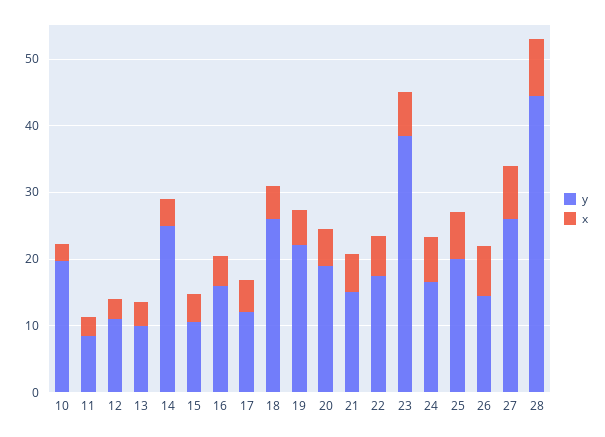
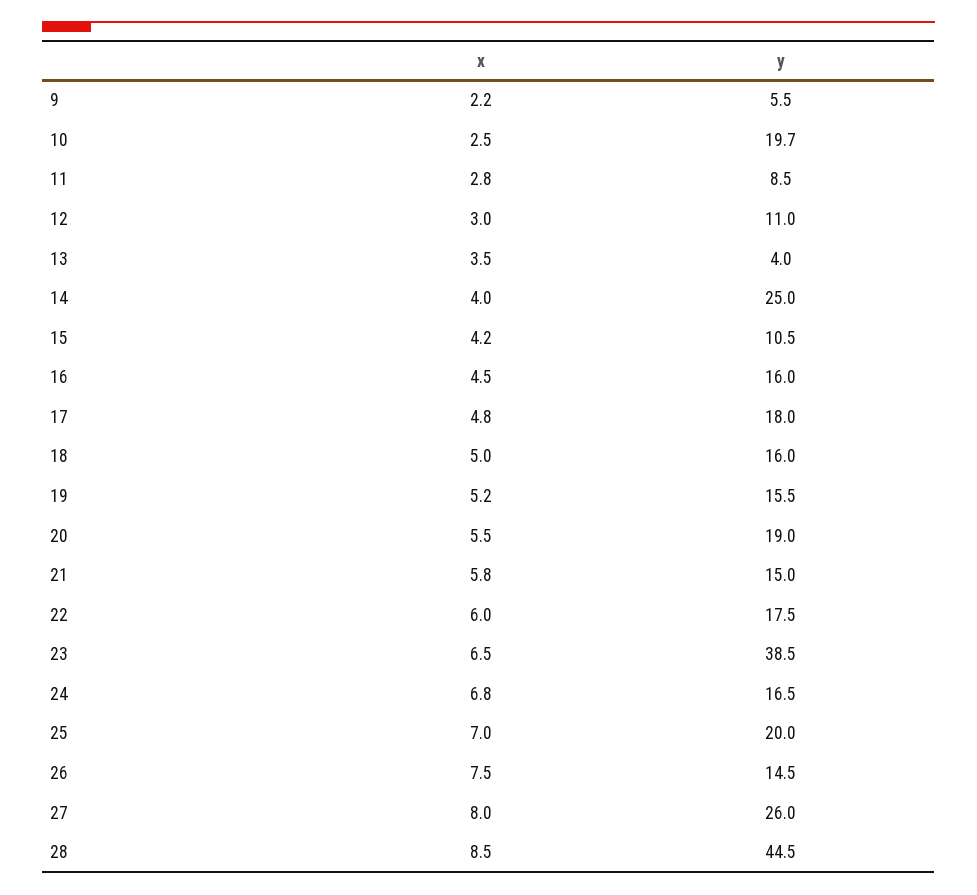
  {
    "y": {
      "10": 19.7,
      "11": 8.5,
      "12": 11,
-     "13": 10,
+     "13": 4,
      "14": 25,
      "15": 10.5,
      "16": 16,
-     "17": 12,
+     "17": 18,
-     "18": 26,
+     "18": 16,
-     "19": 22,
+     "19": 15.5,
      "20": 19,
      "21": 15,
      "22": 17.5,
      "23": 38.5,
      "24": 16.5,
      "25": 20,
      "26": 14.5,
      "27": 26,
-     "28": 44.5
+     "28": 44.5,
+     "9": 5.5
    },
    "x": {
      "10": 2.5,
      "11": 2.8,
      "12": 3,
      "13": 3.5,
      "14": 4,
      "15": 4.2,
      "16": 4.5,
      "17": 4.8,
      "18": 5,
      "19": 5.2,
      "20": 5.5,
      "21": 5.8,
      "22": 6,
      "23": 6.5,
      "24": 6.8,
      "25": 7,
      "26": 7.5,
      "27": 8,
-     "28": 8.5
+     "28": 8.5,
+     "9": 2.2
    }
  }

